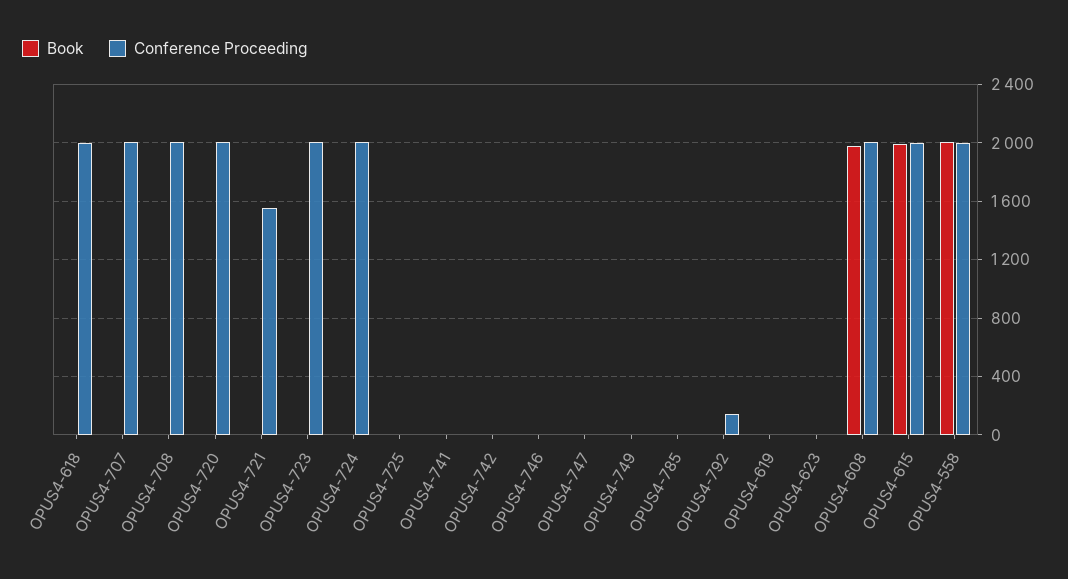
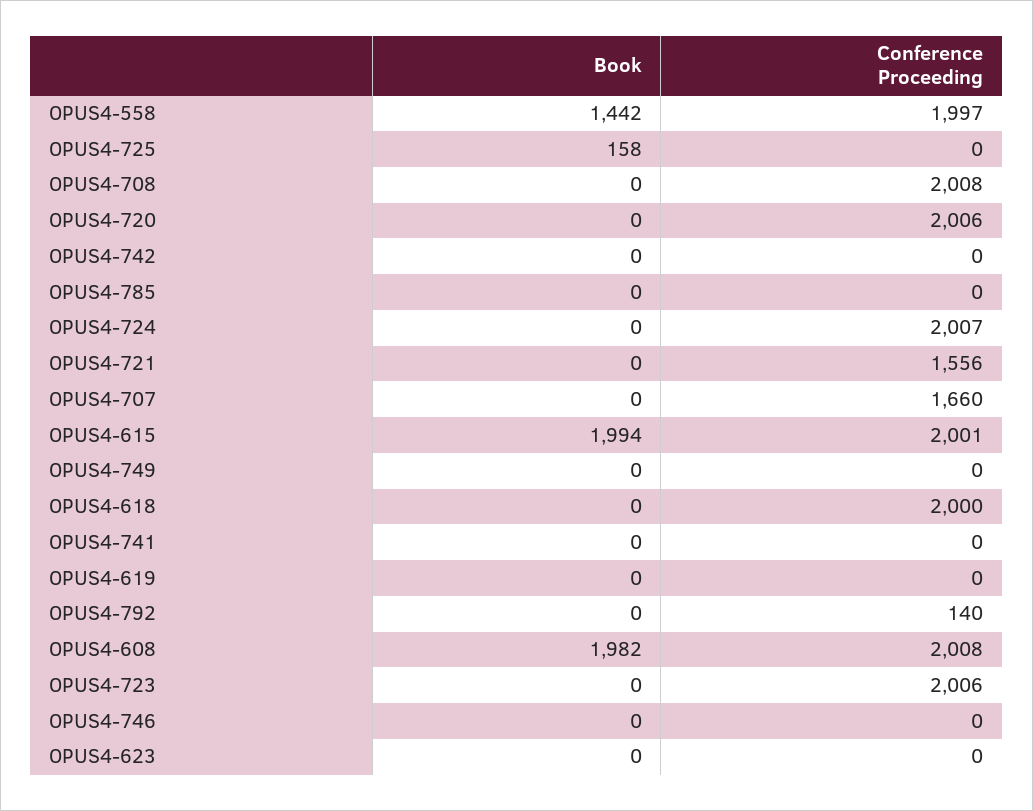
  {
    "Book": {
      "OPUS4-618": 0,
      "OPUS4-707": 0,
      "OPUS4-708": 0,
      "OPUS4-720": 0,
      "OPUS4-721": 0,
      "OPUS4-723": 0,
      "OPUS4-724": 0,
-     "OPUS4-725": 0,
+     "OPUS4-725": 158,
      "OPUS4-741": 0,
      "OPUS4-742": 0,
      "OPUS4-746": 0,
-     "OPUS4-747": 0,
      "OPUS4-749": 0,
      "OPUS4-785": 0,
      "OPUS4-792": 0,
      "OPUS4-619": 0,
      "OPUS4-623": 0,
      "OPUS4-608": 1982,
      "OPUS4-615": 1994,
-     "OPUS4-558": 2000
+     "OPUS4-558": 1442
    },
    "Conference Proceeding": {
      "OPUS4-618": 2000,
-     "OPUS4-707": 2000,
+     "OPUS4-707": 1660,
      "OPUS4-708": 2008,
      "OPUS4-720": 2006,
      "OPUS4-721": 1556,
      "OPUS4-723": 2006,
      "OPUS4-724": 2007,
      "OPUS4-725": 0,
      "OPUS4-741": 0,
      "OPUS4-742": 0,
      "OPUS4-746": 0,
-     "OPUS4-747": 0,
      "OPUS4-749": 0,
      "OPUS4-785": 0,
      "OPUS4-792": 140,
      "OPUS4-619": 0,
      "OPUS4-623": 0,
      "OPUS4-608": 2008,
      "OPUS4-615": 2001,
      "OPUS4-558": 1997
    }
  }

